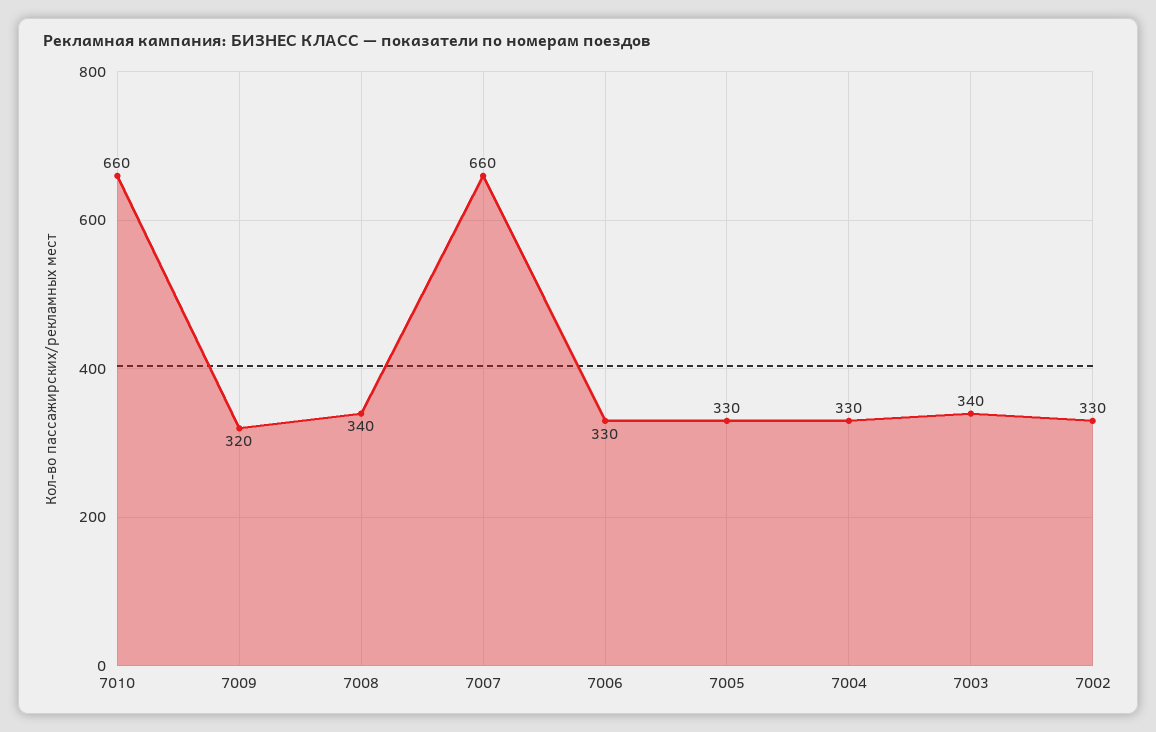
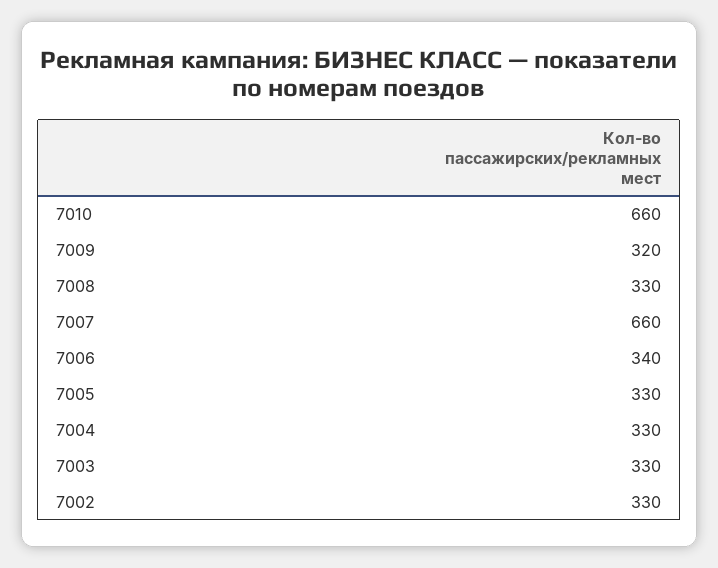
  {
    "7010": 660,
    "7009": 320,
-   "7008": 340,
+   "7008": 330,
    "7007": 660,
-   "7006": 330,
+   "7006": 340,
    "7005": 330,
    "7004": 330,
-   "7003": 340,
+   "7003": 330,
    "7002": 330
  }

